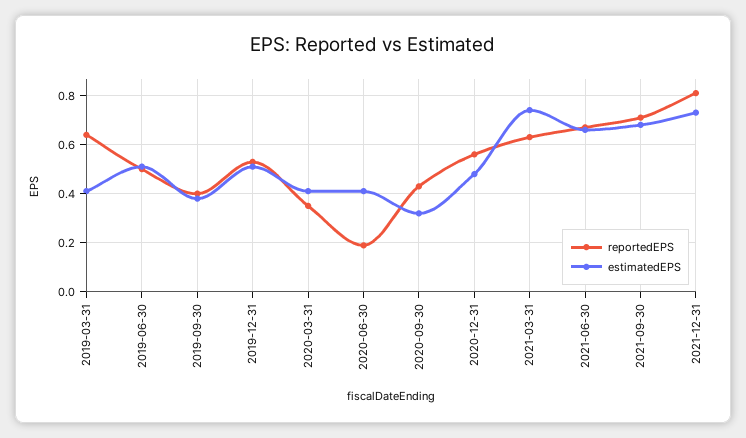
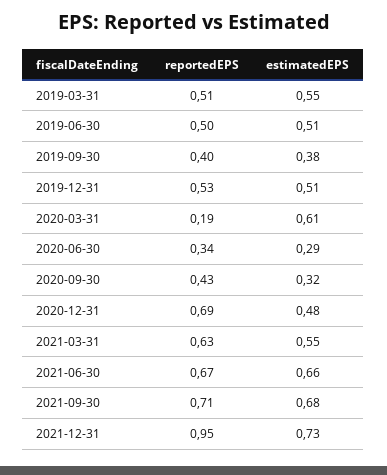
  {
    "reportedEPS": {
-     "2019-03-31": 0.65,
+     "2019-03-31": 0.51,
      "2019-06-30": 0.5,
      "2019-09-30": 0.4,
      "2019-12-31": 0.53,
-     "2020-03-31": 0.35,
+     "2020-03-31": 0.19,
-     "2020-06-30": 0.2,
+     "2020-06-30": 0.34,
      "2020-09-30": 0.43,
-     "2020-12-31": 0.55,
+     "2020-12-31": 0.69,
      "2021-03-31": 0.63,
      "2021-06-30": 0.67,
      "2021-09-30": 0.71,
-     "2021-12-31": 0.8
+     "2021-12-31": 0.95
    },
    "estimatedEPS": {
-     "2019-03-31": 0.4,
+     "2019-03-31": 0.55,
      "2019-06-30": 0.51,
      "2019-09-30": 0.38,
      "2019-12-31": 0.51,
-     "2020-03-31": 0.4,
+     "2020-03-31": 0.61,
-     "2020-06-30": 0.4,
+     "2020-06-30": 0.29,
      "2020-09-30": 0.32,
      "2020-12-31": 0.48,
-     "2021-03-31": 0.75,
+     "2021-03-31": 0.55,
      "2021-06-30": 0.66,
      "2021-09-30": 0.68,
      "2021-12-31": 0.73
    }
  }

